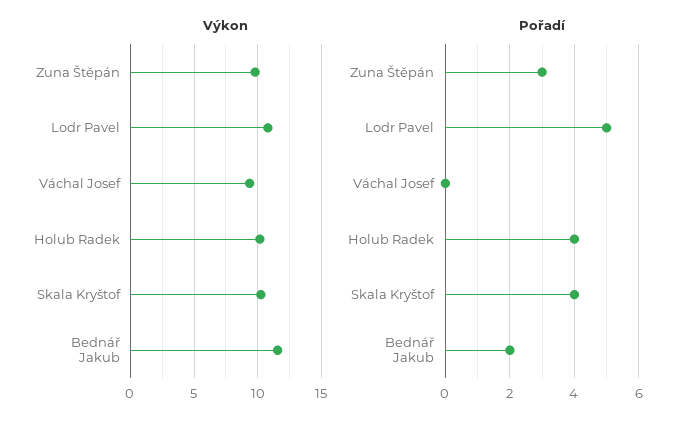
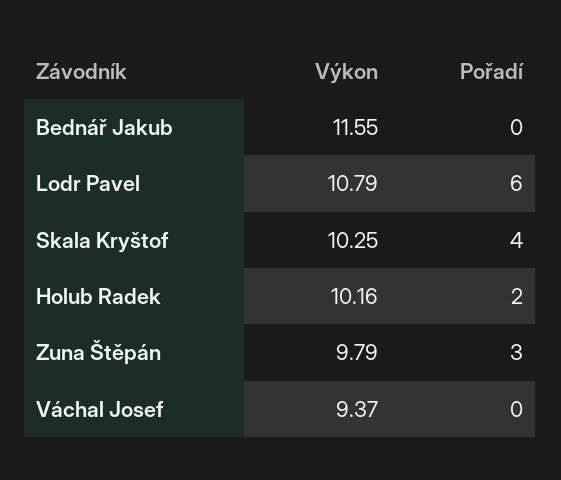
  {
    "Výkon": {
      "Zuna Štěpán": 9.79,
      "Lodr Pavel": 10.79,
      "Váchal Josef": 9.37,
      "Holub Radek": 10.16,
      "Skala Kryštof": 10.25,
      "Bednář Jakub": 11.55
    },
    "Pořadí": {
      "Zuna Štěpán": 3,
-     "Lodr Pavel": 5,
+     "Lodr Pavel": 6,
      "Váchal Josef": 0,
-     "Holub Radek": 4,
+     "Holub Radek": 2,
      "Skala Kryštof": 4,
-     "Bednář Jakub": 2
+     "Bednář Jakub": 0
    }
  }

